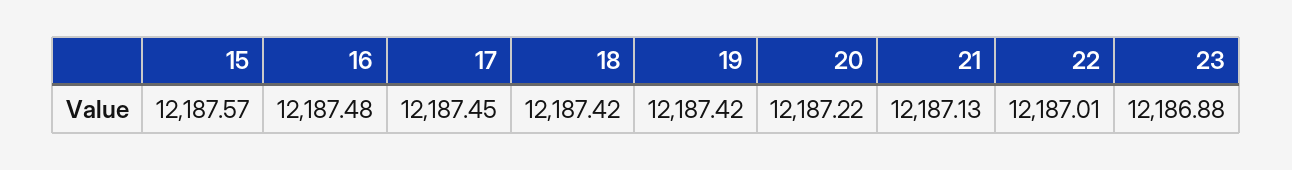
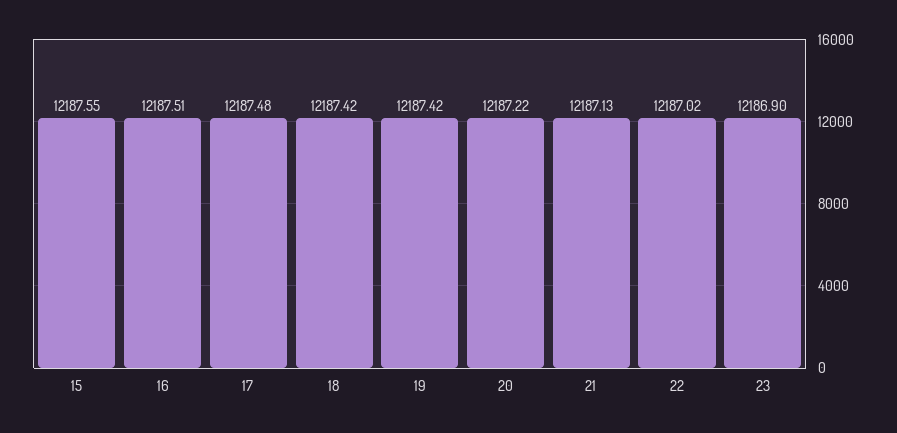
  {
-   "15": 12187.57,
+   "15": 12187.55,
-   "16": 12187.48,
+   "16": 12187.51,
-   "17": 12187.45,
+   "17": 12187.48,
    "18": 12187.42,
    "19": 12187.42,
    "20": 12187.22,
    "21": 12187.13,
-   "22": 12187.01,
+   "22": 12187.02,
-   "23": 12186.88
+   "23": 12186.9
  }

